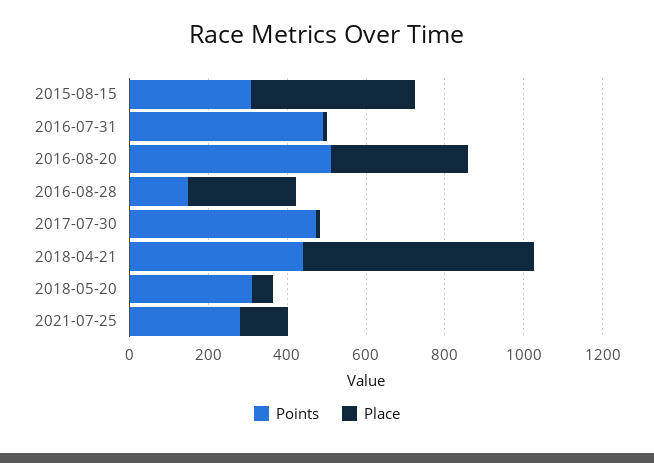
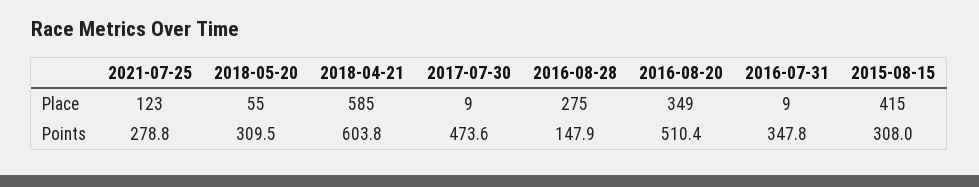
  {
    "Points": {
      "2015-08-15": 308,
-     "2016-07-31": 500,
+     "2016-07-31": 347.8,
      "2016-08-20": 510.4,
      "2016-08-28": 147.9,
      "2017-07-30": 473.6,
-     "2018-04-21": 450,
+     "2018-04-21": 603.8,
      "2018-05-20": 309.5,
      "2021-07-25": 278.8
    },
    "Place": {
      "2015-08-15": 415,
      "2016-07-31": 9,
      "2016-08-20": 349,
      "2016-08-28": 275,
      "2017-07-30": 9,
      "2018-04-21": 585,
      "2018-05-20": 55,
      "2021-07-25": 123
    }
  }

